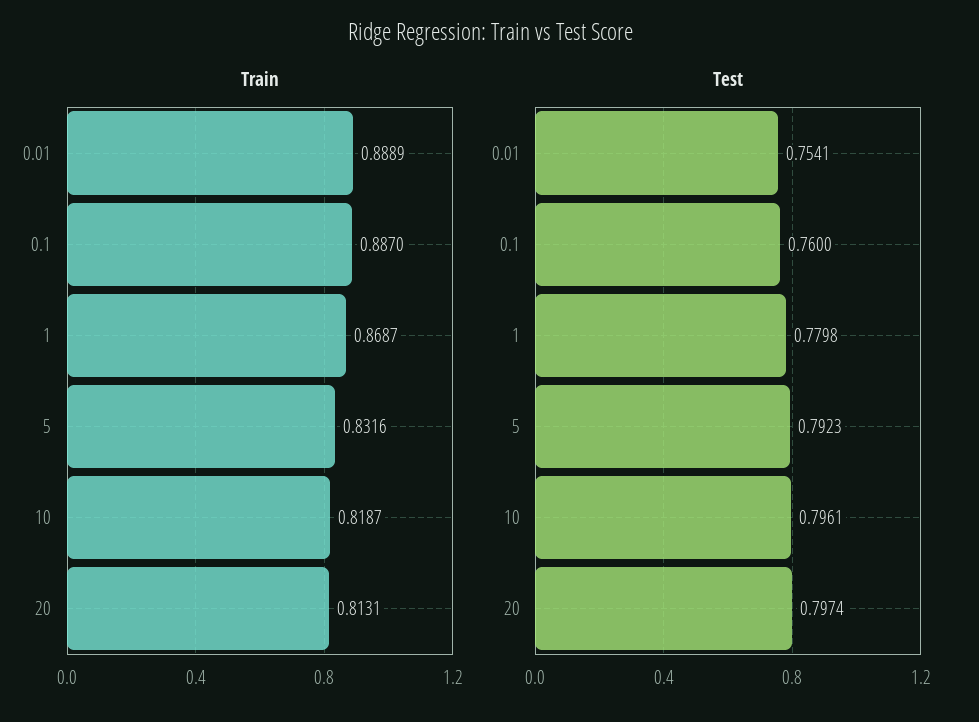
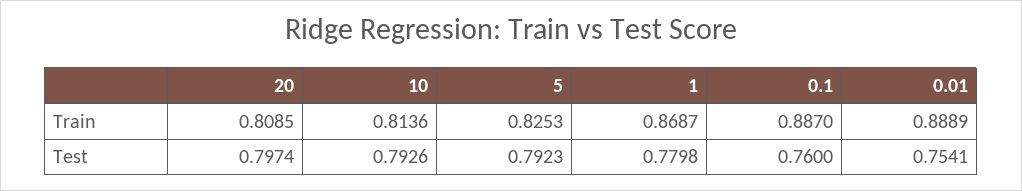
  {
    "Train": {
      "0.01": 0.8889,
      "0.1": 0.887,
      "1": 0.8687,
-     "5": 0.8316,
+     "5": 0.8253,
-     "10": 0.8187,
+     "10": 0.8136,
-     "20": 0.8131
+     "20": 0.8085
    },
    "Test": {
      "0.01": 0.7541,
      "0.1": 0.76,
      "1": 0.7798,
      "5": 0.7923,
-     "10": 0.7961,
+     "10": 0.7926,
      "20": 0.7974
    }
  }

